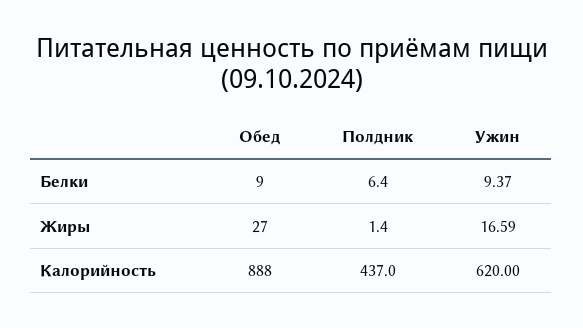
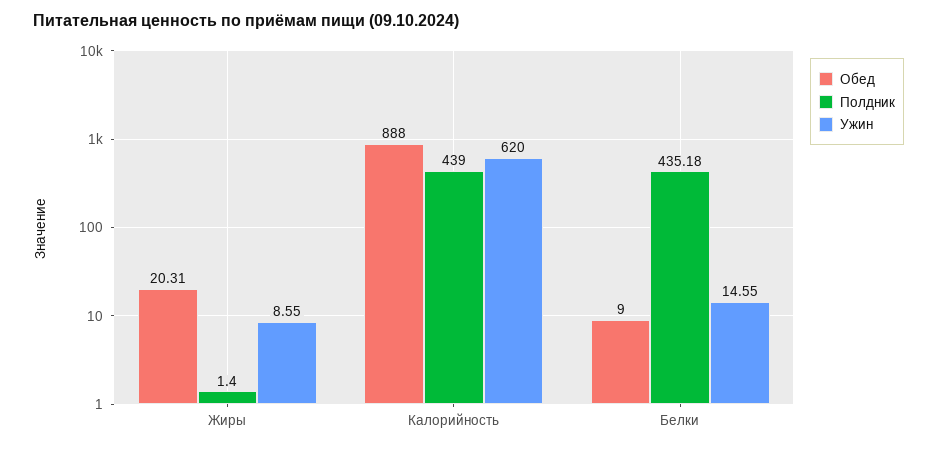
  {
    "Обед": {
      "Белки": 9,
-     "Жиры": 27,
+     "Жиры": 20.31,
      "Калорийность": 888
    },
    "Полдник": {
-     "Белки": 6.4,
+     "Белки": 435.18,
      "Жиры": 1.4,
-     "Калорийность": 437
+     "Калорийность": 439
    },
    "Ужин": {
-     "Белки": 9.37,
+     "Белки": 14.55,
-     "Жиры": 16.59,
+     "Жиры": 8.55,
      "Калорийность": 620
    }
  }

